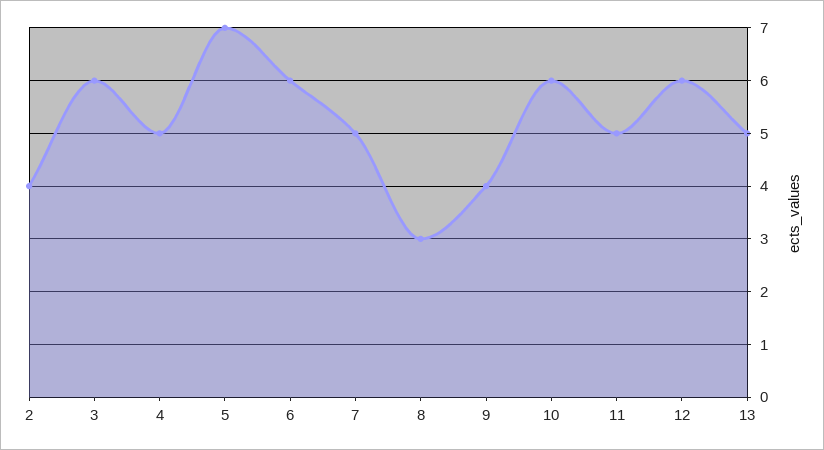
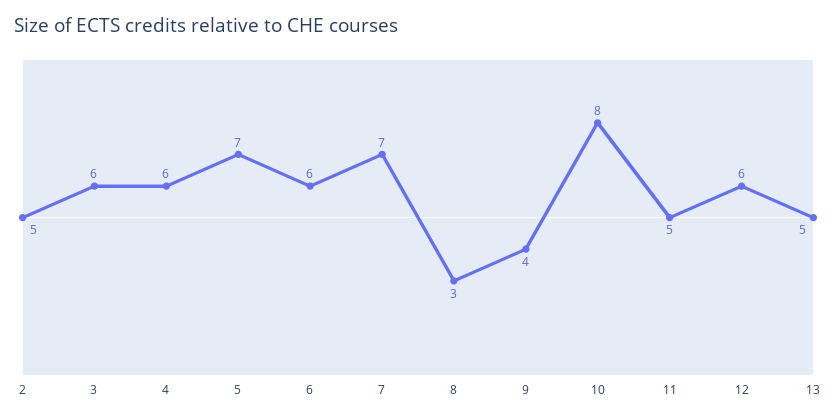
  {
-   "2": 4,
+   "2": 5,
    "3": 6,
-   "4": 5,
+   "4": 6,
    "5": 7,
    "6": 6,
-   "7": 5,
+   "7": 7,
    "8": 3,
    "9": 4,
-   "10": 6,
+   "10": 8,
    "11": 5,
    "12": 6,
    "13": 5
  }

